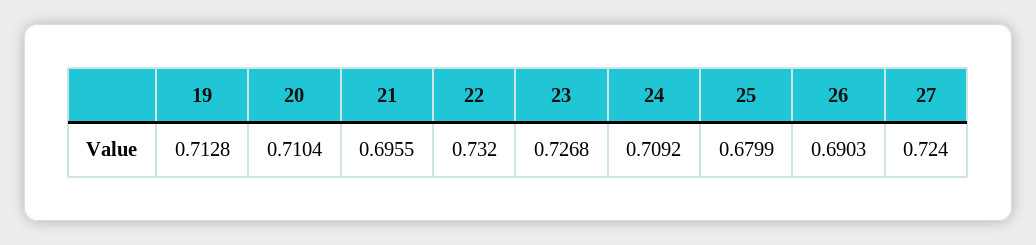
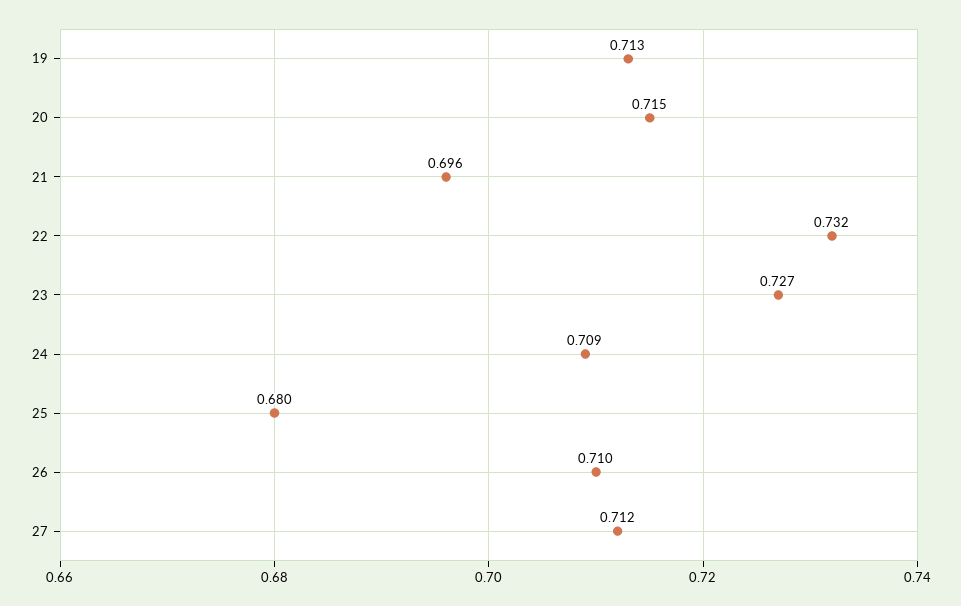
  {
    "19": 0.7128,
-   "20": 0.7104,
+   "20": 0.715,
    "21": 0.6955,
    "22": 0.732,
    "23": 0.7268,
    "24": 0.7092,
    "25": 0.6799,
-   "26": 0.6903,
+   "26": 0.71,
-   "27": 0.724
+   "27": 0.712
  }

